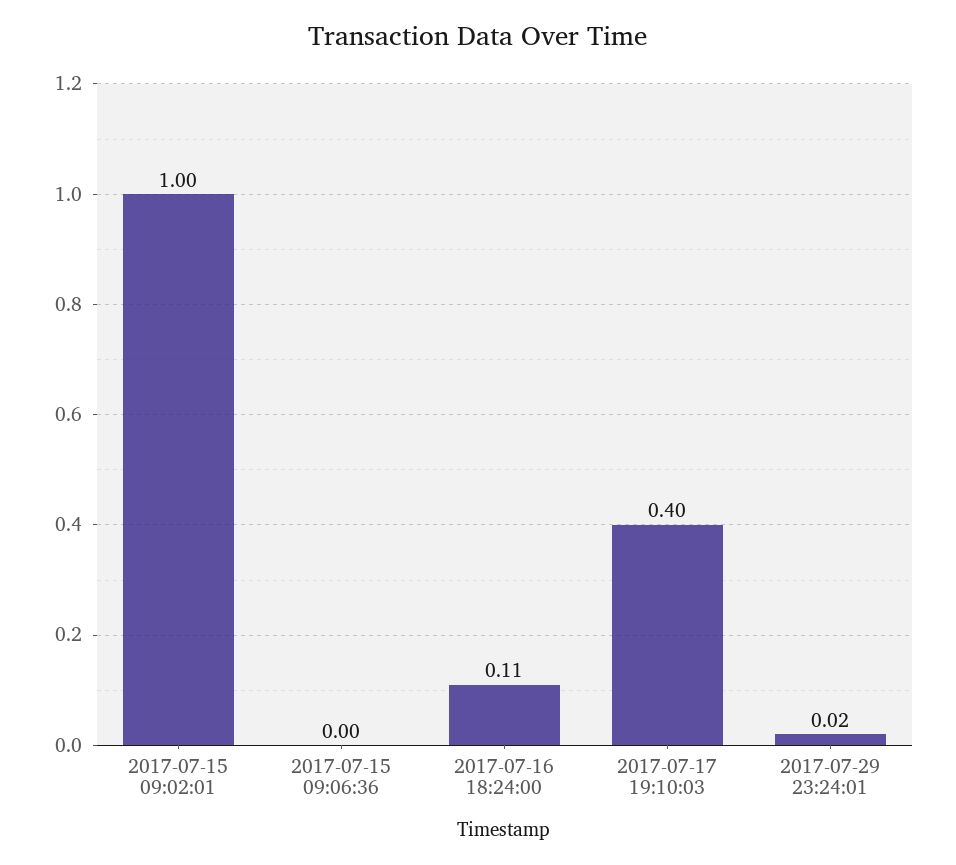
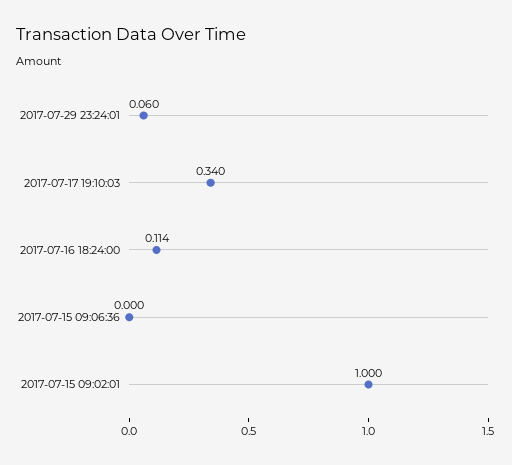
  {
    "2017-07-15 09:02:01": 1,
    "2017-07-15 09:06:36": 0,
    "2017-07-16 18:24:00": 0.114,
-   "2017-07-17 19:10:03": 0.4,
+   "2017-07-17 19:10:03": 0.34,
-   "2017-07-29 23:24:01": 0.02
+   "2017-07-29 23:24:01": 0.06
  }

